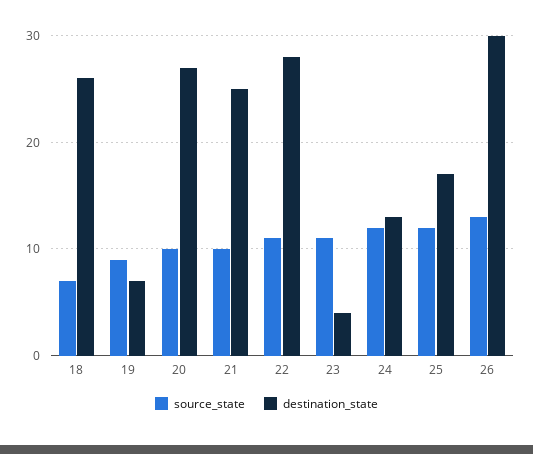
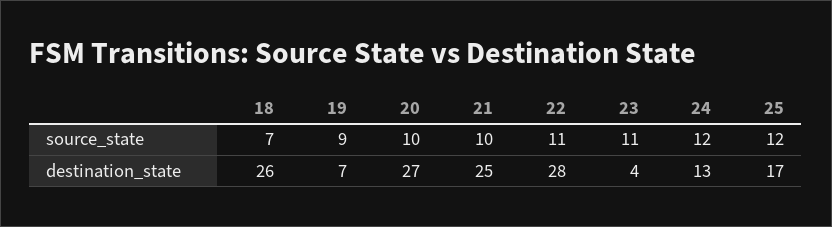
  {
    "source_state": {
      "18": 7,
      "19": 9,
      "20": 10,
      "21": 10,
      "22": 11,
      "23": 11,
      "24": 12,
-     "25": 12,
+     "25": 12
-     "26": 13
    },
    "destination_state": {
      "18": 26,
      "19": 7,
      "20": 27,
      "21": 25,
      "22": 28,
      "23": 4,
      "24": 13,
-     "25": 17,
+     "25": 17
-     "26": 30
    }
  }

